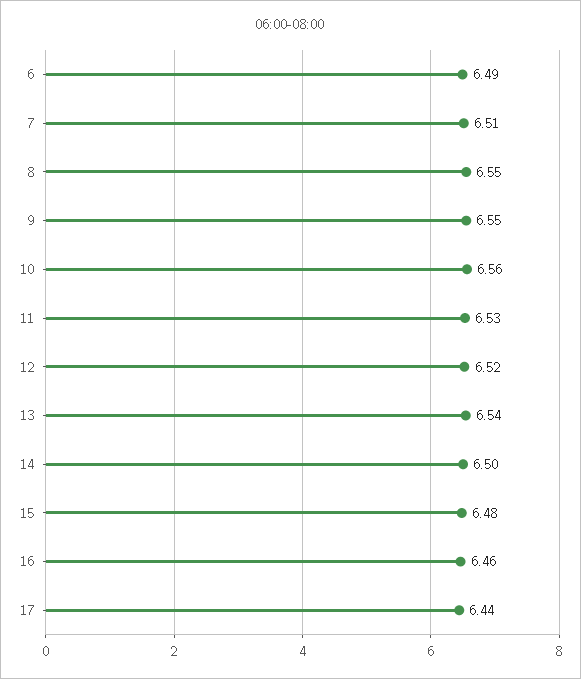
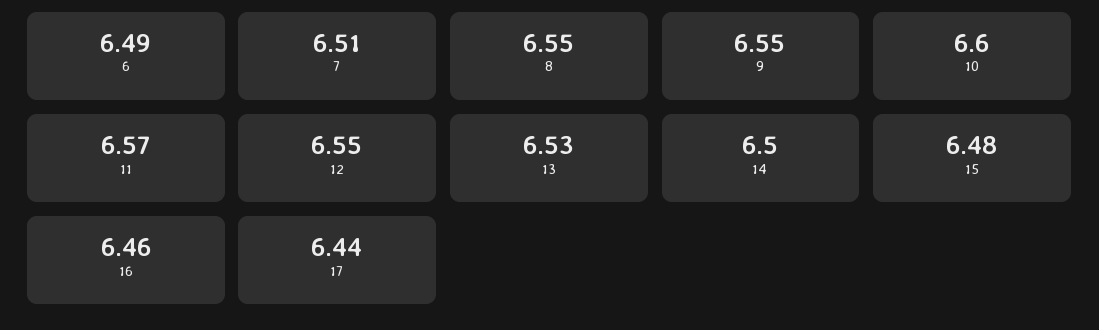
  {
    "6": 6.49,
    "7": 6.51,
    "8": 6.55,
    "9": 6.55,
-   "10": 6.56,
+   "10": 6.6,
-   "11": 6.53,
+   "11": 6.57,
-   "12": 6.52,
+   "12": 6.55,
-   "13": 6.54,
+   "13": 6.53,
    "14": 6.5,
    "15": 6.48,
    "16": 6.46,
    "17": 6.44
  }

